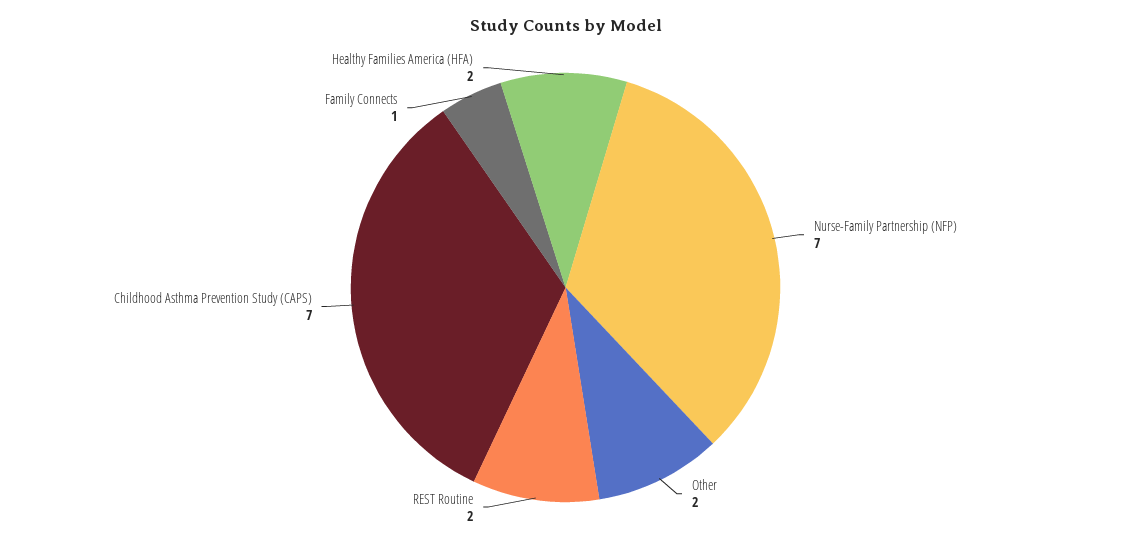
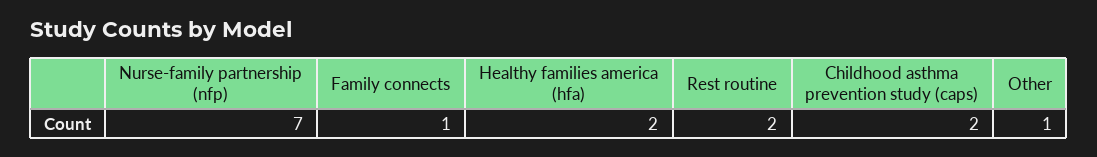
  {
    "Nurse-Family Partnership (NFP)": 7,
-   "Other": 2,
+   "Other": 1,
    "REST Routine": 2,
-   "Childhood Asthma Prevention Study (CAPS)": 7,
+   "Childhood Asthma Prevention Study (CAPS)": 2,
    "Family Connects": 1,
    "Healthy Families America (HFA)": 2
  }

